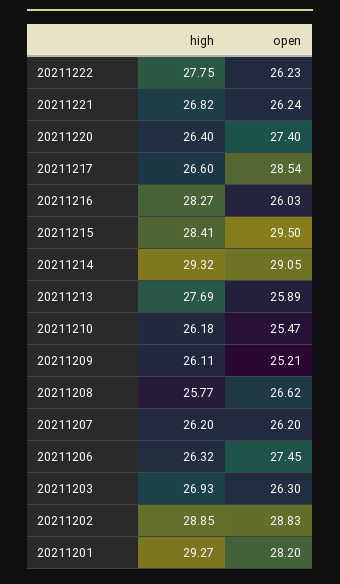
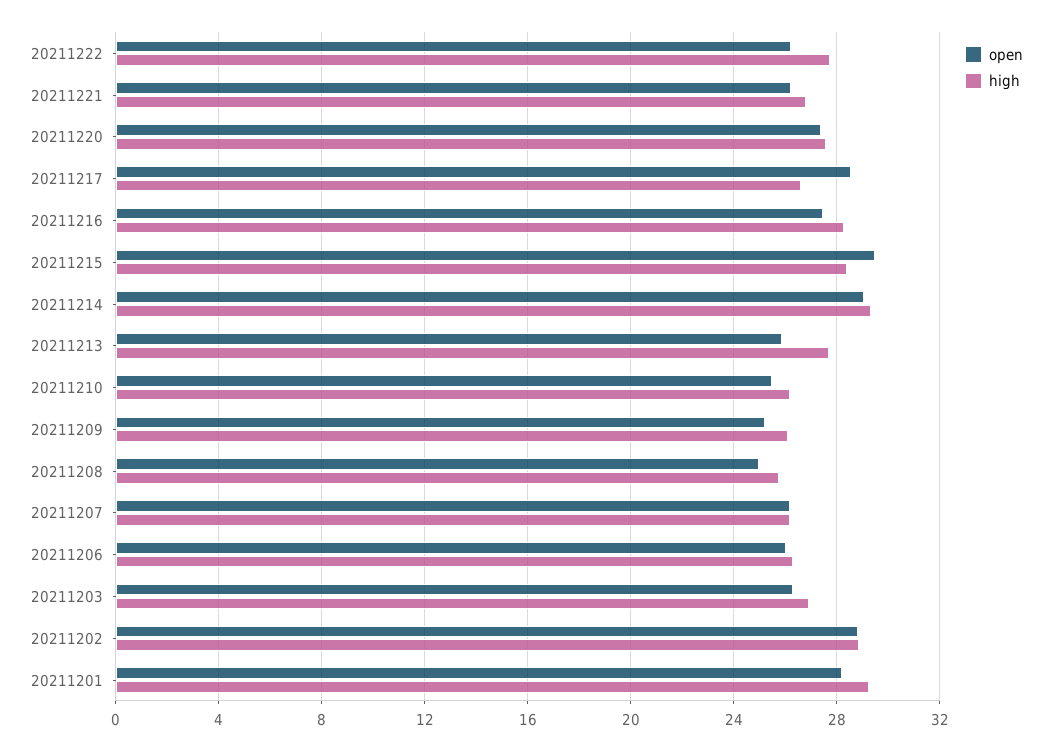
  {
    "high": {
      "20211222": 27.75,
      "20211221": 26.82,
-     "20211220": 26.4,
+     "20211220": 27.5,
      "20211217": 26.6,
      "20211216": 28.27,
      "20211215": 28.41,
      "20211214": 29.32,
      "20211213": 27.69,
      "20211210": 26.18,
      "20211209": 26.11,
      "20211208": 25.77,
      "20211207": 26.2,
      "20211206": 26.32,
      "20211203": 26.93,
      "20211202": 28.85,
      "20211201": 29.27
    },
    "open": {
      "20211222": 26.23,
      "20211221": 26.24,
      "20211220": 27.4,
      "20211217": 28.54,
-     "20211216": 26.03,
+     "20211216": 27.5,
      "20211215": 29.5,
      "20211214": 29.05,
      "20211213": 25.89,
      "20211210": 25.47,
      "20211209": 25.21,
-     "20211208": 26.62,
+     "20211208": 25,
      "20211207": 26.2,
-     "20211206": 27.45,
+     "20211206": 26,
      "20211203": 26.3,
      "20211202": 28.83,
      "20211201": 28.2
    }
  }

